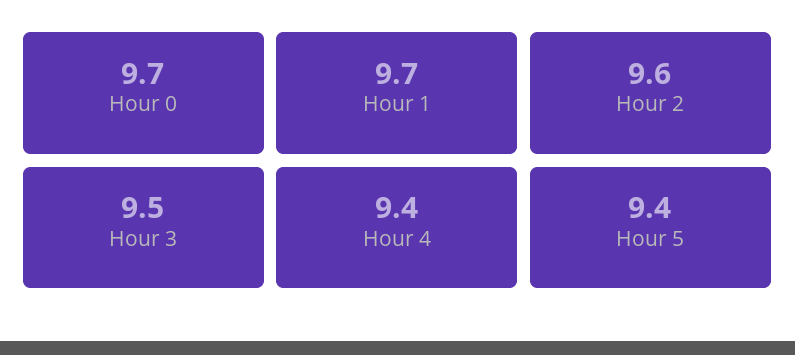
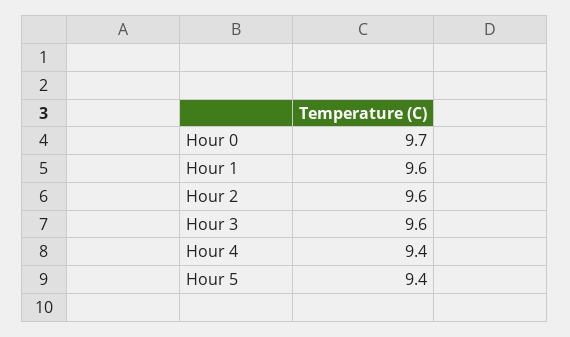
  {
    "Hour 0": 9.7,
-   "Hour 1": 9.7,
+   "Hour 1": 9.6,
    "Hour 2": 9.6,
-   "Hour 3": 9.5,
+   "Hour 3": 9.6,
    "Hour 4": 9.4,
    "Hour 5": 9.4
  }

